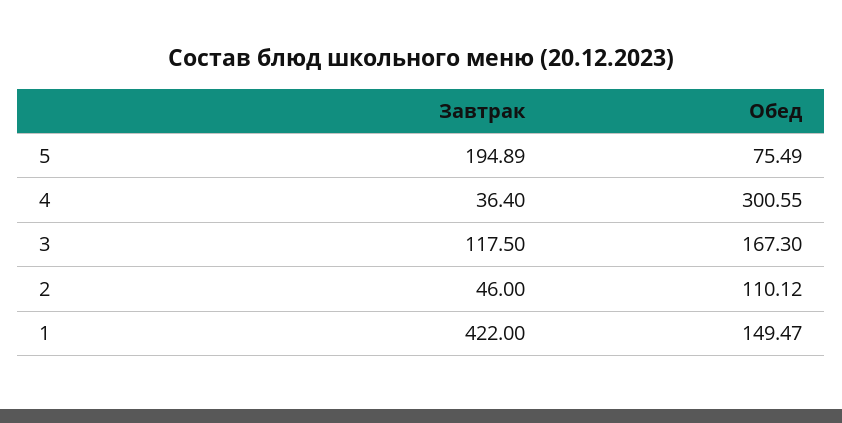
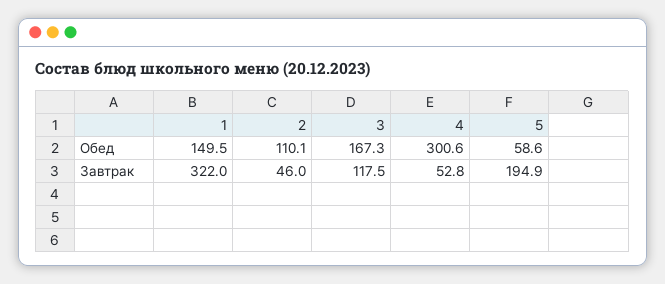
  {
    "Завтрак": {
      "5": 194.89,
-     "4": 36.4,
+     "4": 52.8,
      "3": 117.5,
      "2": 46,
-     "1": 422
+     "1": 322
    },
    "Обед": {
-     "5": 75.49,
+     "5": 58.6,
      "4": 300.55,
      "3": 167.3,
      "2": 110.12,
      "1": 149.47
    }
  }

